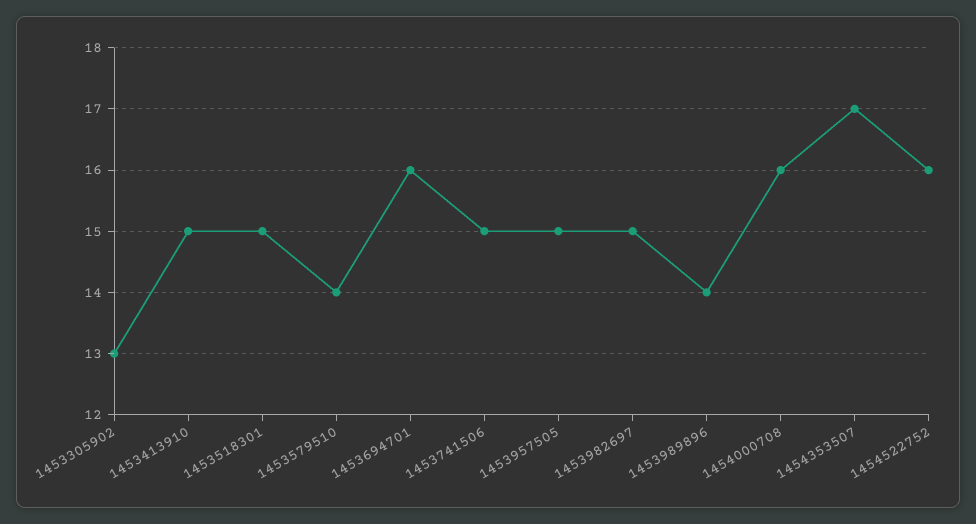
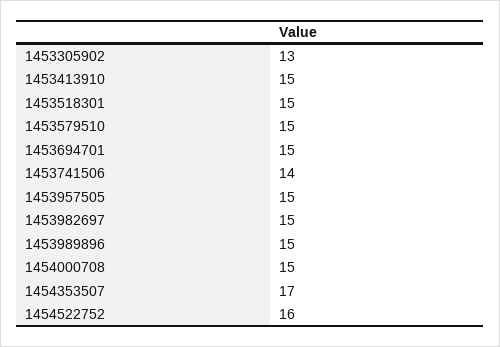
  {
    "1453305902": 13,
    "1453413910": 15,
    "1453518301": 15,
-   "1453579510": 14,
+   "1453579510": 15,
-   "1453694701": 16,
+   "1453694701": 15,
-   "1453741506": 15,
+   "1453741506": 14,
    "1453957505": 15,
    "1453982697": 15,
-   "1453989896": 14,
+   "1453989896": 15,
-   "1454000708": 16,
+   "1454000708": 15,
    "1454353507": 17,
    "1454522752": 16
  }

